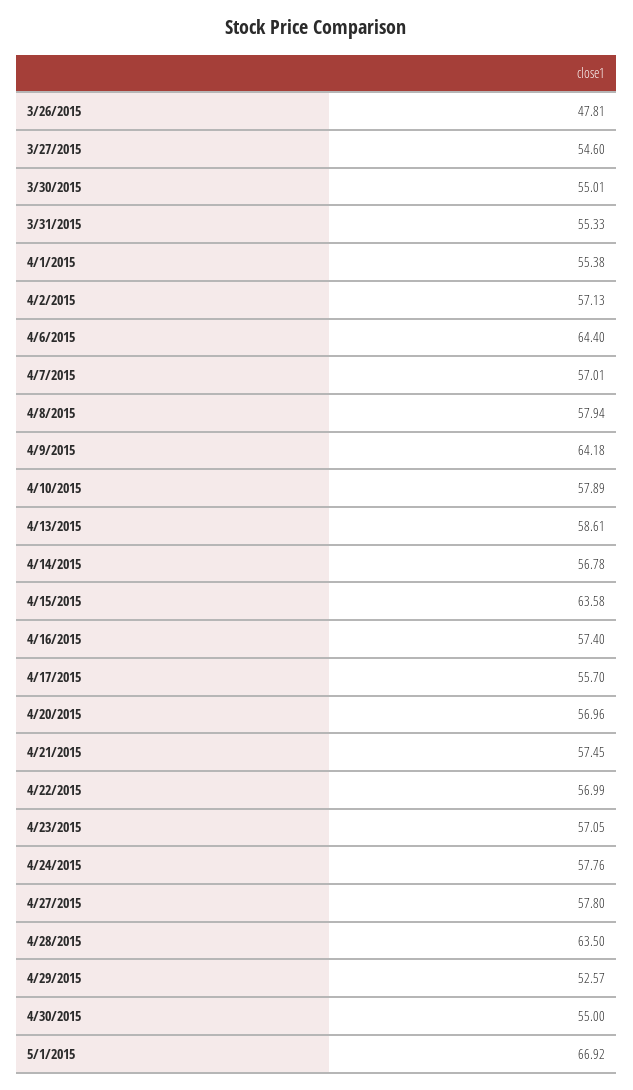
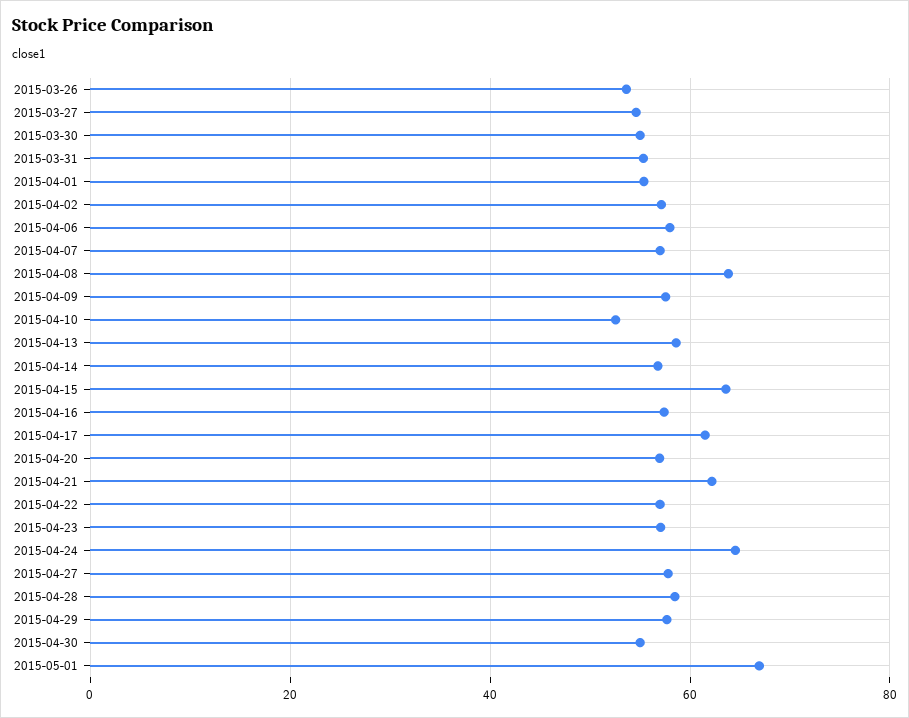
  {
-   "3/26/2015": 47.81,
+   "3/26/2015": 54,
    "3/27/2015": 54.6,
    "3/30/2015": 55.01,
    "3/31/2015": 55.33,
    "4/1/2015": 55.38,
    "4/2/2015": 57.13,
-   "4/6/2015": 64.4,
+   "4/6/2015": 58,
    "4/7/2015": 57.01,
-   "4/8/2015": 57.94,
+   "4/8/2015": 64,
-   "4/9/2015": 64.18,
+   "4/9/2015": 58,
-   "4/10/2015": 57.89,
+   "4/10/2015": 52,
    "4/13/2015": 58.61,
    "4/14/2015": 56.78,
    "4/15/2015": 63.58,
    "4/16/2015": 57.4,
-   "4/17/2015": 55.7,
+   "4/17/2015": 62,
    "4/20/2015": 56.96,
-   "4/21/2015": 57.45,
+   "4/21/2015": 62,
    "4/22/2015": 56.99,
    "4/23/2015": 57.05,
-   "4/24/2015": 57.76,
+   "4/24/2015": 64,
    "4/27/2015": 57.8,
-   "4/28/2015": 63.5,
+   "4/28/2015": 58,
-   "4/29/2015": 52.57,
+   "4/29/2015": 58,
    "4/30/2015": 55,
    "5/1/2015": 66.92
  }

